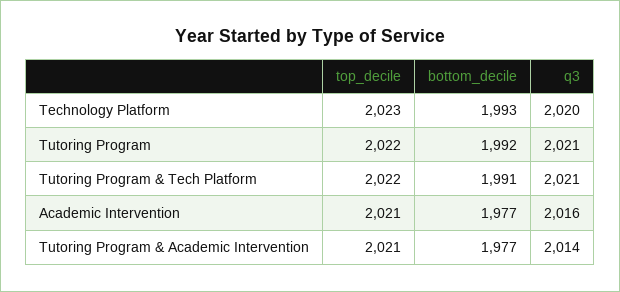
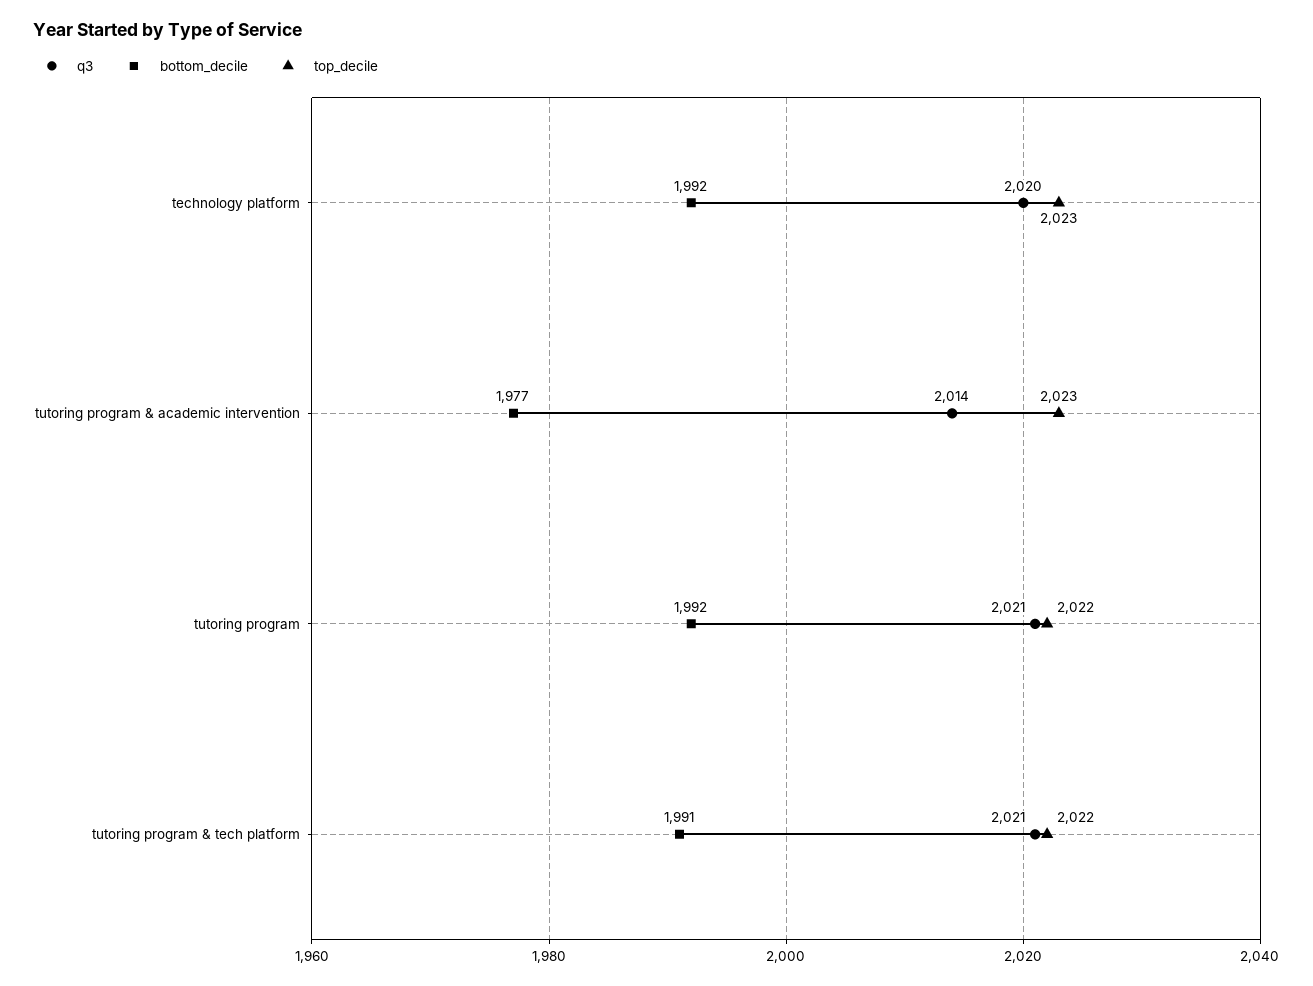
  {
    "top_decile": {
      "Technology Platform": 2023,
      "Tutoring Program": 2022,
      "Tutoring Program & Tech Platform": 2022,
-     "Academic Intervention": 2021,
-     "Tutoring Program & Academic Intervention": 2021
+     "Tutoring Program & Academic Intervention": 2023
    },
    "bottom_decile": {
-     "Technology Platform": 1993,
+     "Technology Platform": 1992,
      "Tutoring Program": 1992,
      "Tutoring Program & Tech Platform": 1991,
-     "Academic Intervention": 1977,
      "Tutoring Program & Academic Intervention": 1977
    },
    "q3": {
      "Technology Platform": 2020,
      "Tutoring Program": 2021,
      "Tutoring Program & Tech Platform": 2021,
-     "Academic Intervention": 2016,
      "Tutoring Program & Academic Intervention": 2014
    }
  }

